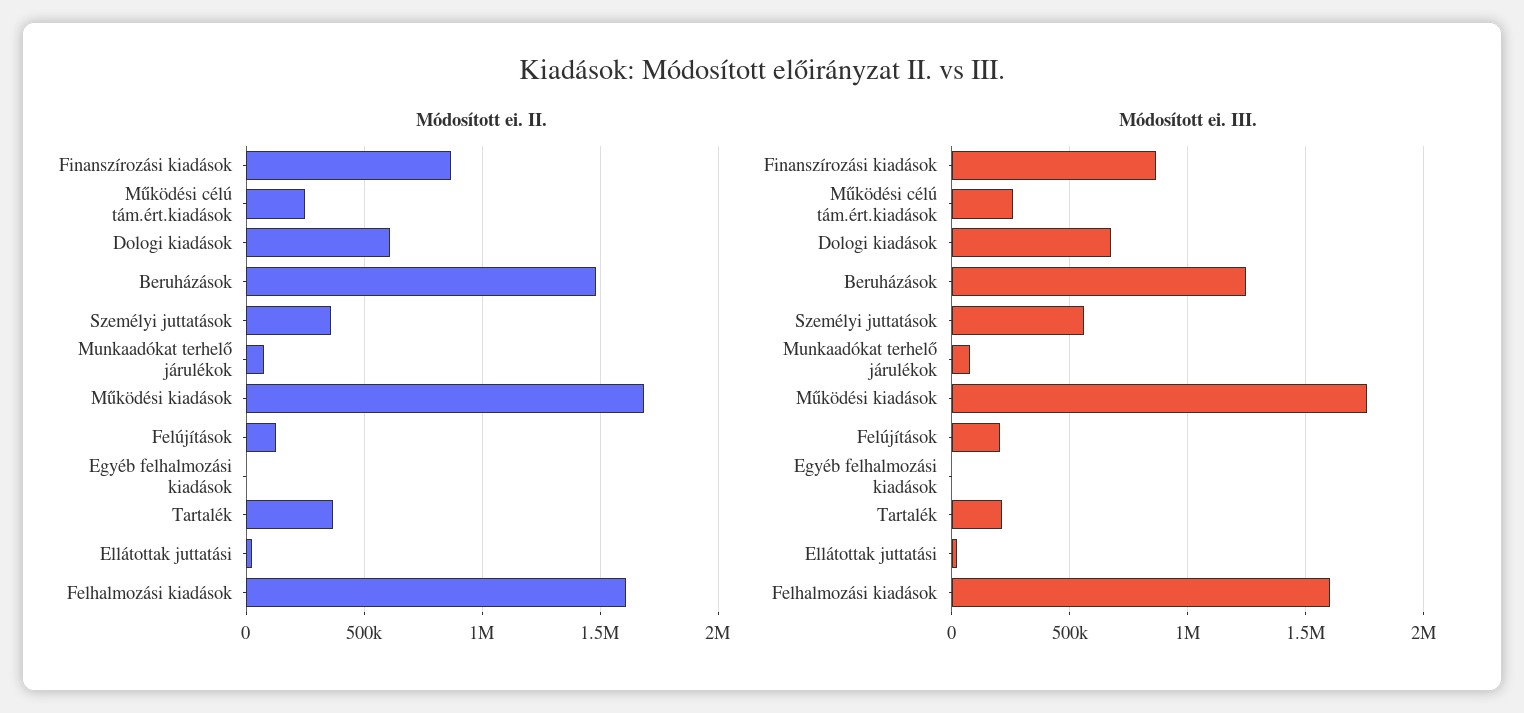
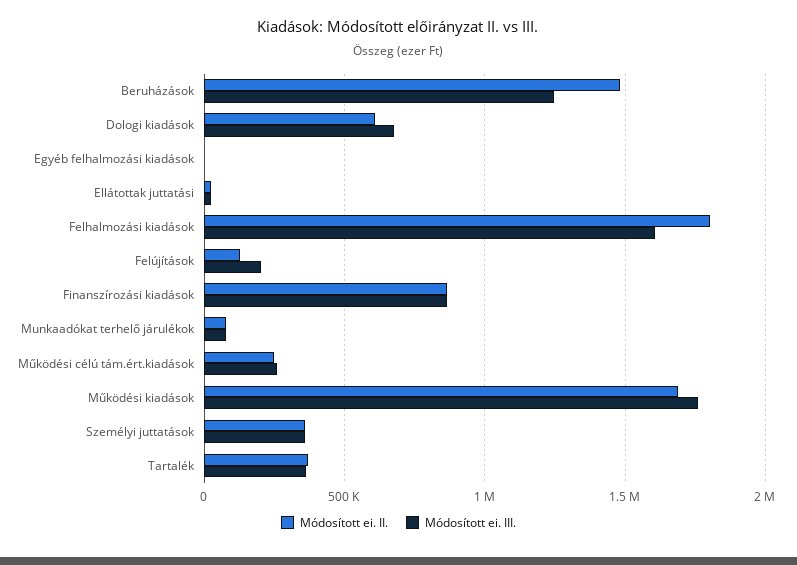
  {
    "Módosított ei. II.": {
      "Finanszírozási kiadások": 850000,
      "Működési célú tám.ért.kiadások": 250000,
      "Dologi kiadások": 600000,
      "Beruházások": 1500000,
      "Személyi juttatások": 350000,
      "Munkaadókat terhelő járulékok": 100000,
      "Működési kiadások": 1700000,
      "Felújítások": 150000,
      "Egyéb felhalmozási kiadások": 0,
      "Tartalék": 350000,
      "Ellátottak juttatási": 0,
-     "Felhalmozási kiadások": 1600000
+     "Felhalmozási kiadások": 1800000
    },
    "Módosított ei. III.": {
      "Finanszírozási kiadások": 850000,
      "Működési célú tám.ért.kiadások": 250000,
      "Dologi kiadások": 700000,
      "Beruházások": 1250000,
-     "Személyi juttatások": 550000,
+     "Személyi juttatások": 350000,
      "Munkaadókat terhelő járulékok": 100000,
      "Működési kiadások": 1750000,
      "Felújítások": 200000,
      "Egyéb felhalmozási kiadások": 0,
-     "Tartalék": 200000,
+     "Tartalék": 350000,
      "Ellátottak juttatási": 0,
      "Felhalmozási kiadások": 1600000
    }
  }

